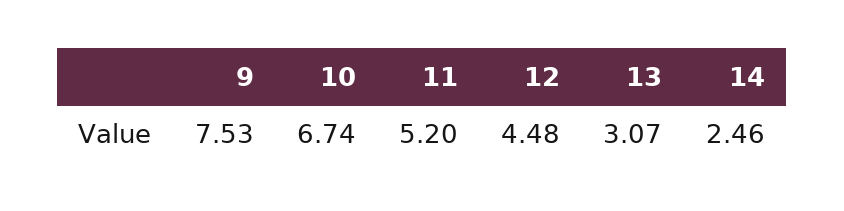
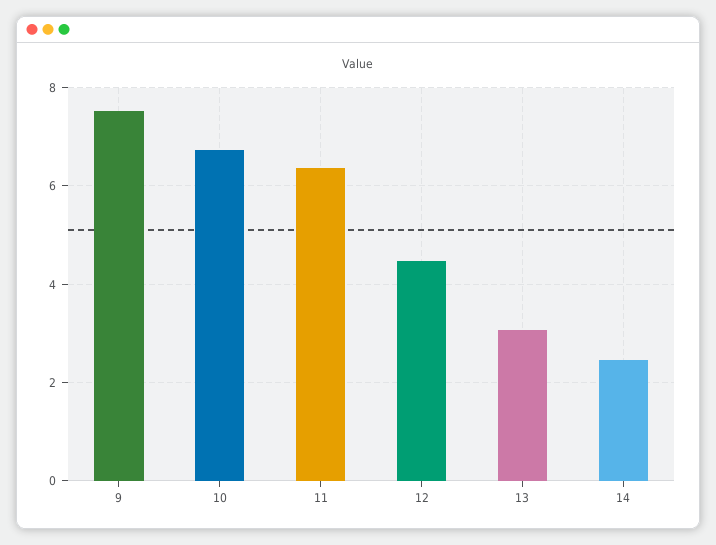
  {
    "9": 7.53,
    "10": 6.74,
-   "11": 5.2,
+   "11": 6.4,
    "12": 4.48,
    "13": 3.07,
    "14": 2.46
  }

